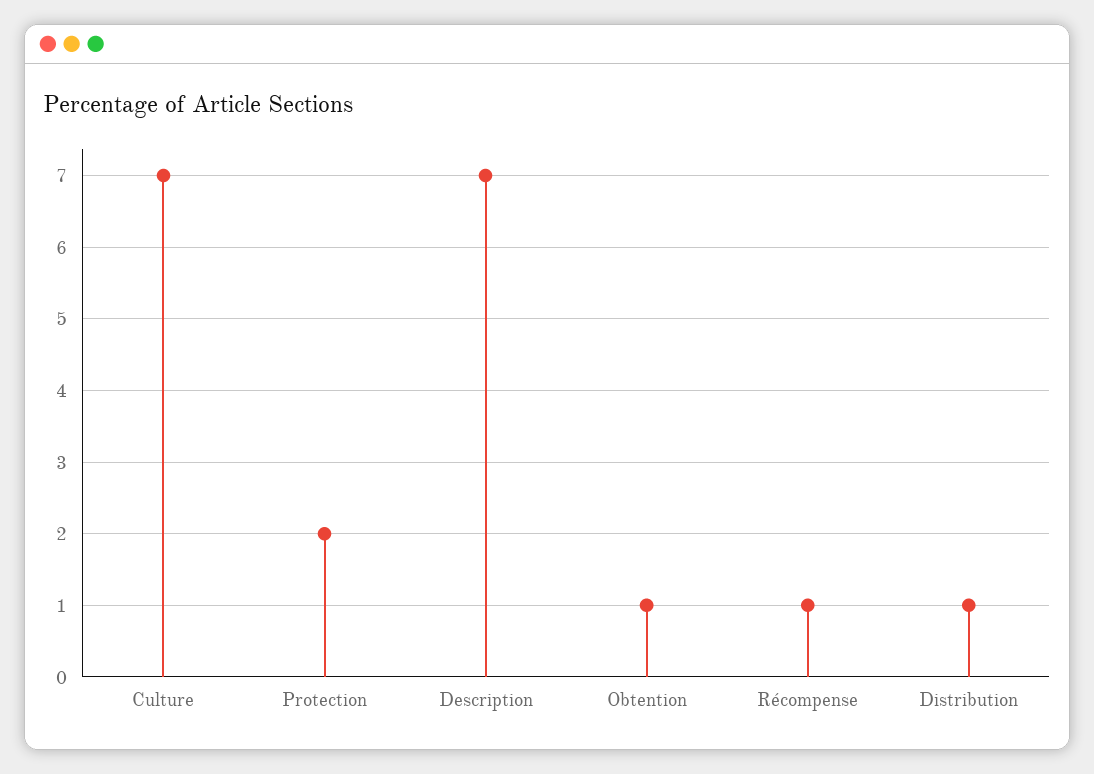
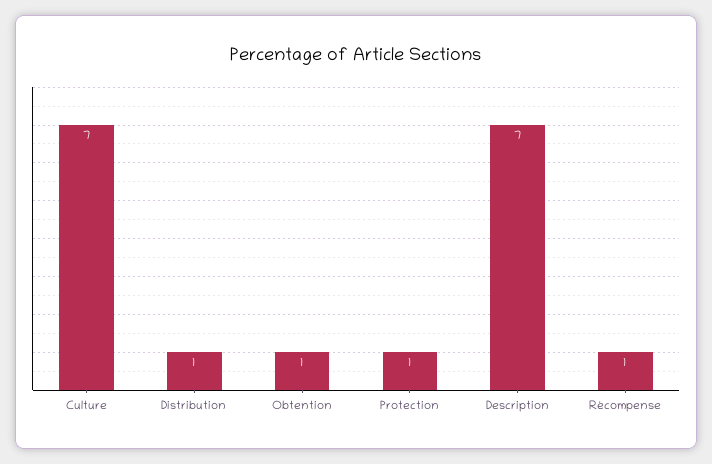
  {
    "Culture": 7,
-   "Protection": 2,
+   "Protection": 1,
    "Description": 7,
    "Obtention": 1,
    "Récompense": 1,
    "Distribution": 1
  }

